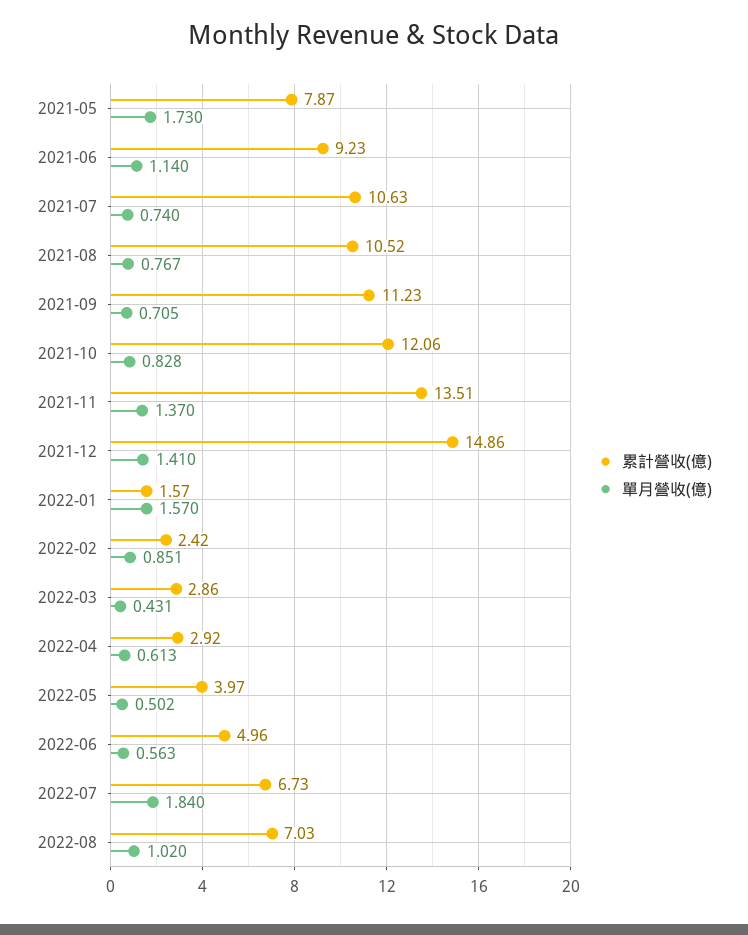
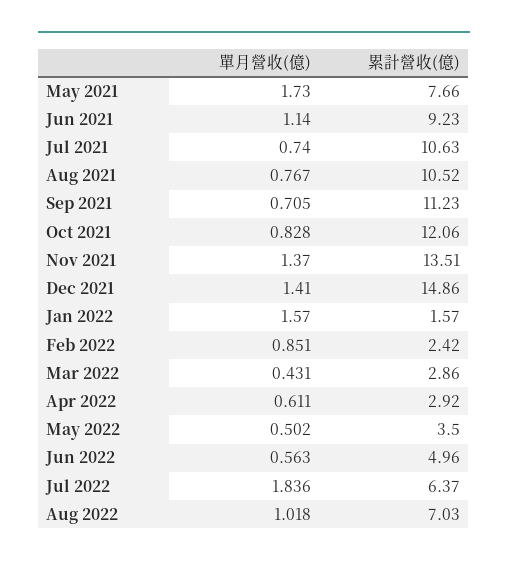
  {
    "累計營收(億)": {
-     "2021-05": 7.87,
+     "2021-05": 7.66,
      "2021-06": 9.23,
      "2021-07": 10.63,
      "2021-08": 10.52,
      "2021-09": 11.23,
      "2021-10": 12.06,
      "2021-11": 13.51,
      "2021-12": 14.86,
      "2022-01": 1.57,
      "2022-02": 2.42,
      "2022-03": 2.86,
      "2022-04": 2.92,
-     "2022-05": 3.97,
+     "2022-05": 3.5,
      "2022-06": 4.96,
-     "2022-07": 6.73,
+     "2022-07": 6.37,
      "2022-08": 7.03
    },
    "單月營收(億)": {
      "2021-05": 1.73,
      "2021-06": 1.14,
      "2021-07": 0.74,
      "2021-08": 0.767,
      "2021-09": 0.705,
      "2021-10": 0.828,
      "2021-11": 1.37,
      "2021-12": 1.41,
      "2022-01": 1.57,
      "2022-02": 0.851,
      "2022-03": 0.431,
-     "2022-04": 0.613,
+     "2022-04": 0.611,
      "2022-05": 0.502,
      "2022-06": 0.563,
-     "2022-07": 1.84,
+     "2022-07": 1.836,
-     "2022-08": 1.02
+     "2022-08": 1.018
    }
  }

